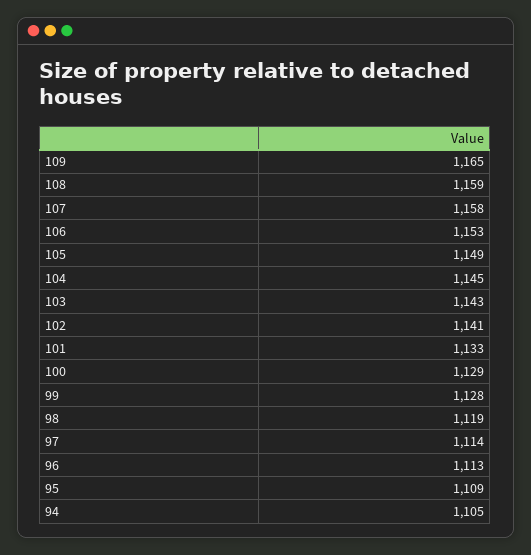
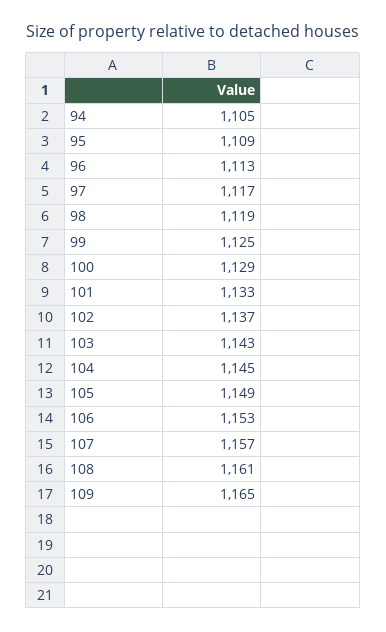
  {
    "109": 1165,
-   "108": 1159,
+   "108": 1161,
-   "107": 1158,
+   "107": 1157,
    "106": 1153,
    "105": 1149,
    "104": 1145,
    "103": 1143,
-   "102": 1141,
+   "102": 1137,
    "101": 1133,
    "100": 1129,
-   "99": 1128,
+   "99": 1125,
    "98": 1119,
-   "97": 1114,
+   "97": 1117,
    "96": 1113,
    "95": 1109,
    "94": 1105
  }

